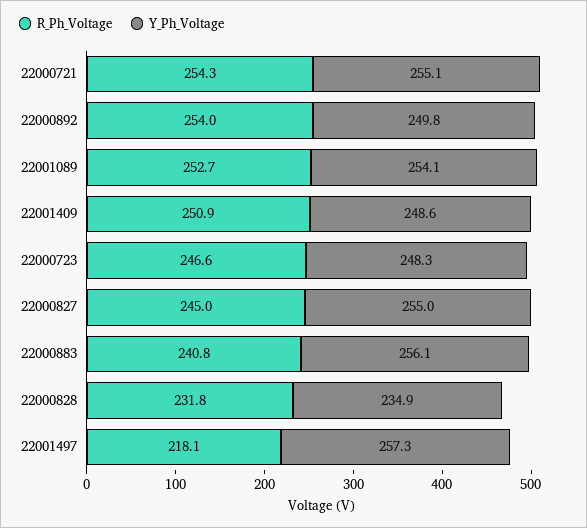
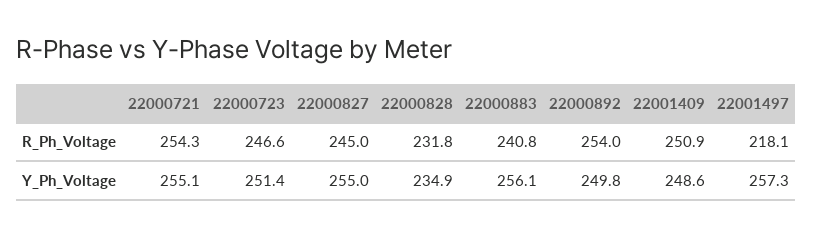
  {
    "R_Ph_Voltage": {
      "22000721": 254.3,
      "22000892": 254,
-     "22001089": 252.7,
      "22001409": 250.9,
      "22000723": 246.6,
      "22000827": 245,
      "22000883": 240.8,
      "22000828": 231.8,
      "22001497": 218.1
    },
    "Y_Ph_Voltage": {
      "22000721": 255.1,
      "22000892": 249.8,
-     "22001089": 254.1,
      "22001409": 248.6,
-     "22000723": 248.3,
+     "22000723": 251.4,
      "22000827": 255,
      "22000883": 256.1,
      "22000828": 234.9,
      "22001497": 257.3
    }
  }

